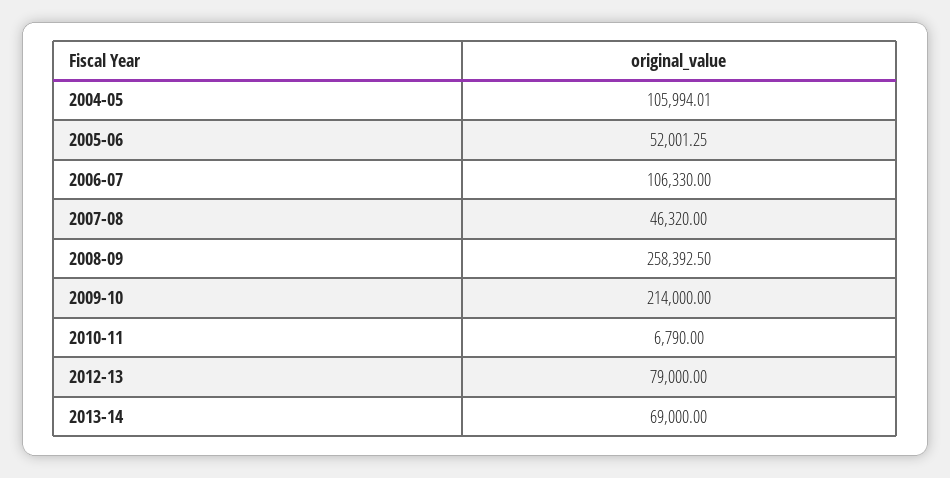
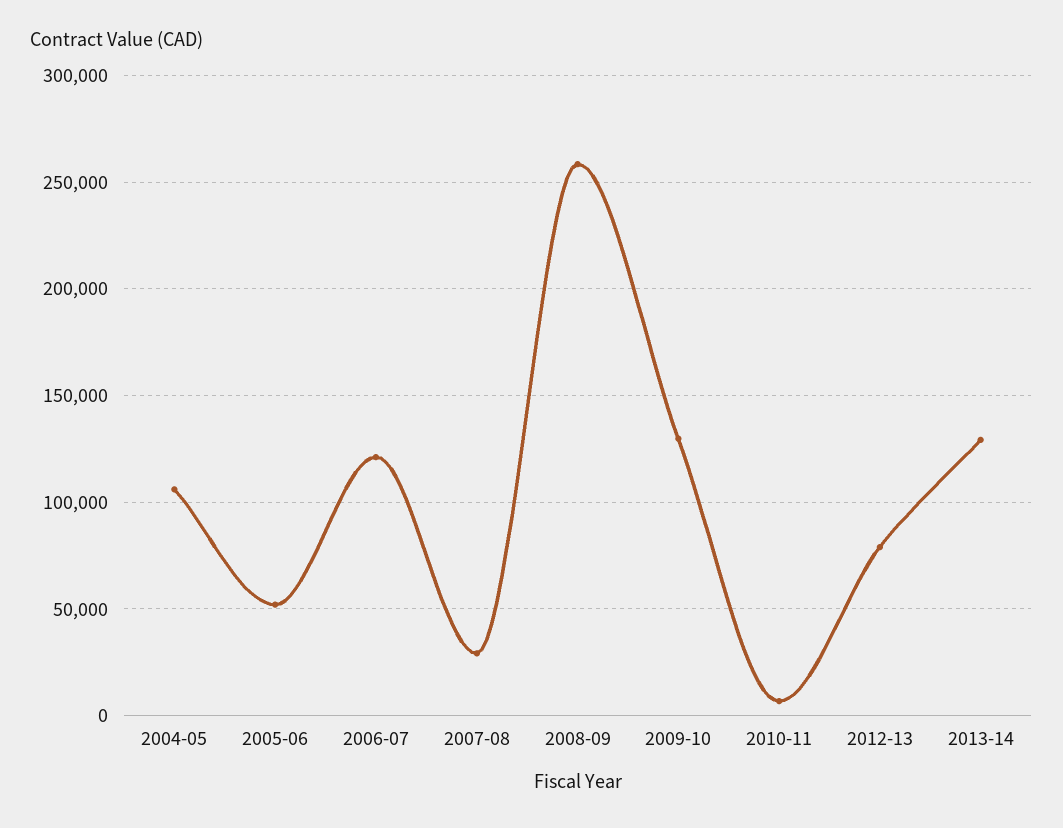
  {
    "2004-05": 105994.01,
    "2005-06": 52001.25,
-   "2006-07": 106330,
+   "2006-07": 120000,
-   "2007-08": 46320,
+   "2007-08": 30000,
    "2008-09": 258392.5,
-   "2009-10": 214000,
+   "2009-10": 130000,
    "2010-11": 6790,
    "2012-13": 79000,
-   "2013-14": 69000
+   "2013-14": 130000
  }

